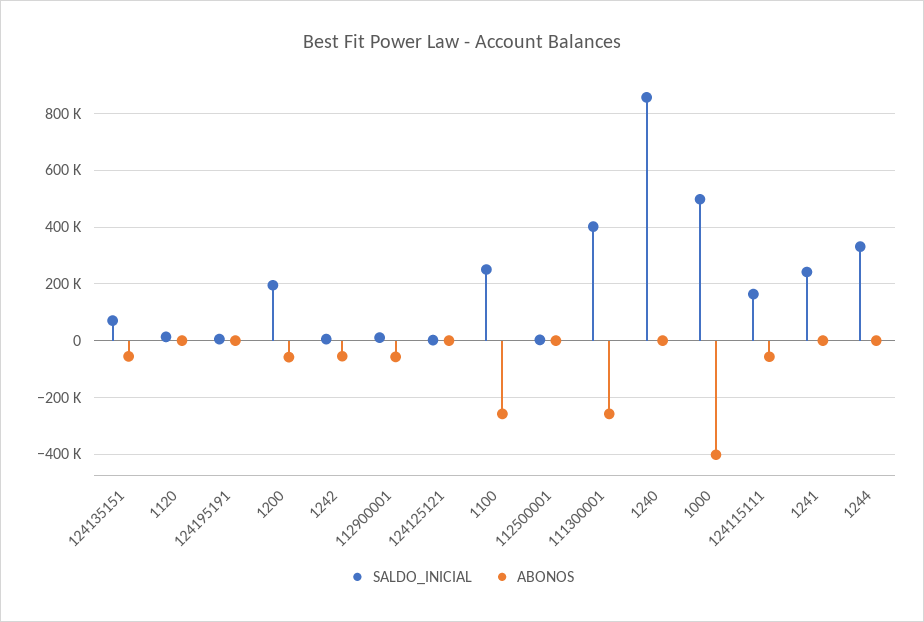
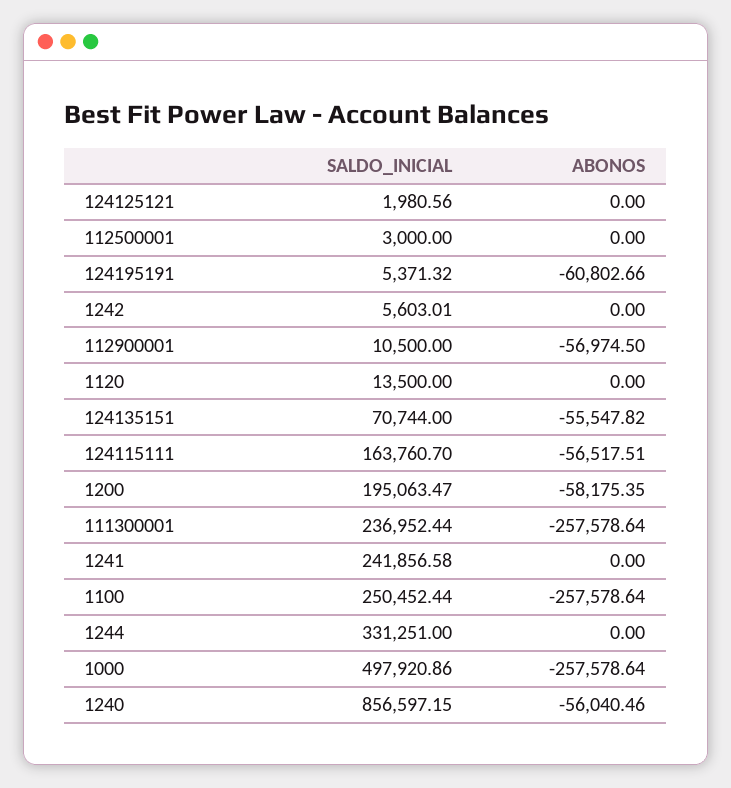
  {
    "SALDO_INICIAL": {
      "124135151": 70744,
      "1120": 13500,
      "124195191": 5371.32,
      "1200": 195063.47,
      "1242": 5603.01,
      "112900001": 10500,
      "124125121": 1980.56,
      "1100": 250452.44,
      "112500001": 3000,
-     "111300001": 400000,
+     "111300001": 236952.44,
      "1240": 856597.15,
      "1000": 497920.86,
      "124115111": 163760.7,
      "1241": 241856.58,
      "1244": 331251
    },
    "ABONOS": {
      "124135151": -55547.82,
      "1120": 0,
-     "124195191": 0,
+     "124195191": -60802.66,
      "1200": -58175.35,
-     "1242": -50000,
+     "1242": 0,
      "112900001": -56974.5,
      "124125121": 0,
      "1100": -257578.64,
      "112500001": 0,
      "111300001": -257578.64,
-     "1240": 0,
+     "1240": -56040.46,
-     "1000": -400000,
+     "1000": -257578.64,
      "124115111": -56517.51,
      "1241": 0,
      "1244": 0
    }
  }

